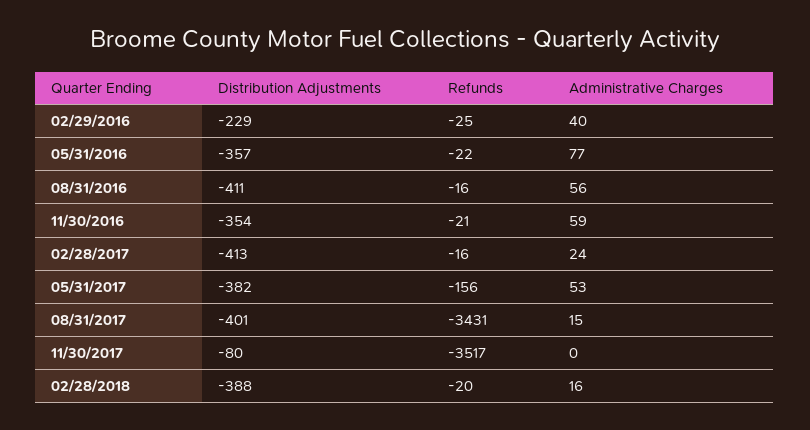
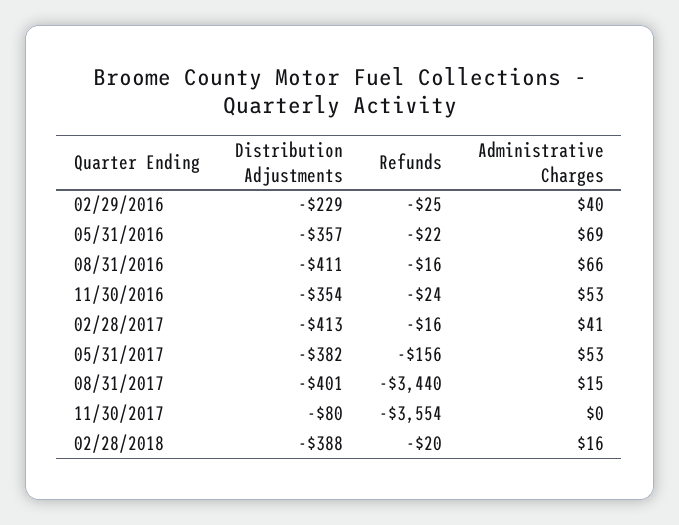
  {
    "Distribution Adjustments": {
      "02/29/2016": -229,
      "05/31/2016": -357,
      "08/31/2016": -411,
      "11/30/2016": -354,
      "02/28/2017": -413,
      "05/31/2017": -382,
      "08/31/2017": -401,
      "11/30/2017": -80,
      "02/28/2018": -388
    },
    "Refunds": {
      "02/29/2016": -25,
      "05/31/2016": -22,
      "08/31/2016": -16,
-     "11/30/2016": -21,
+     "11/30/2016": -24,
      "02/28/2017": -16,
      "05/31/2017": -156,
-     "08/31/2017": -3431,
+     "08/31/2017": -3440,
-     "11/30/2017": -3517,
+     "11/30/2017": -3554,
      "02/28/2018": -20
    },
    "Administrative Charges": {
      "02/29/2016": 40,
-     "05/31/2016": 77,
+     "05/31/2016": 69,
-     "08/31/2016": 56,
+     "08/31/2016": 66,
-     "11/30/2016": 59,
+     "11/30/2016": 53,
-     "02/28/2017": 24,
+     "02/28/2017": 41,
      "05/31/2017": 53,
      "08/31/2017": 15,
      "11/30/2017": 0,
      "02/28/2018": 16
    }
  }

